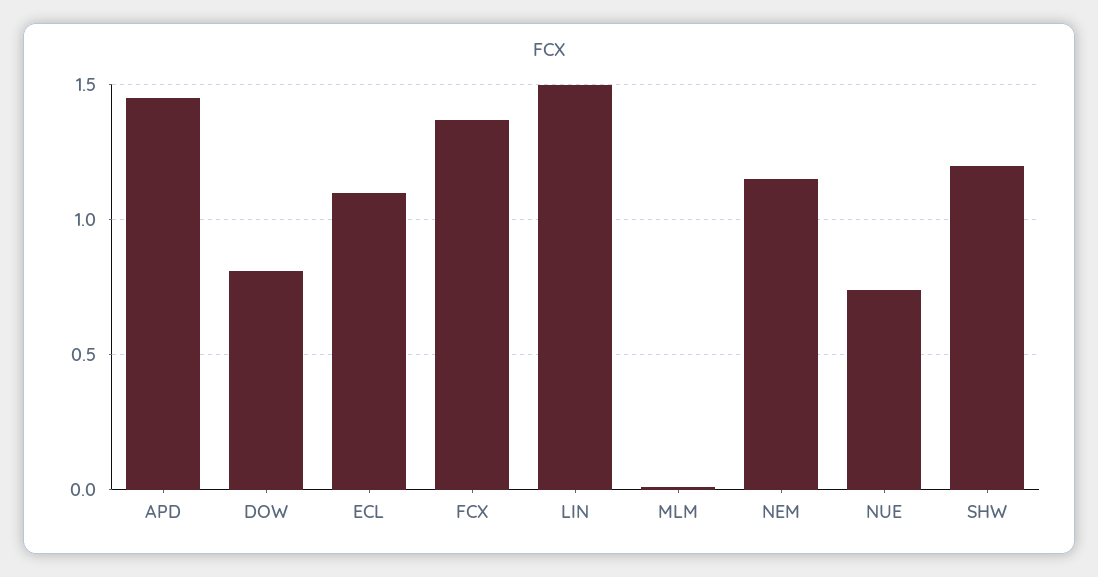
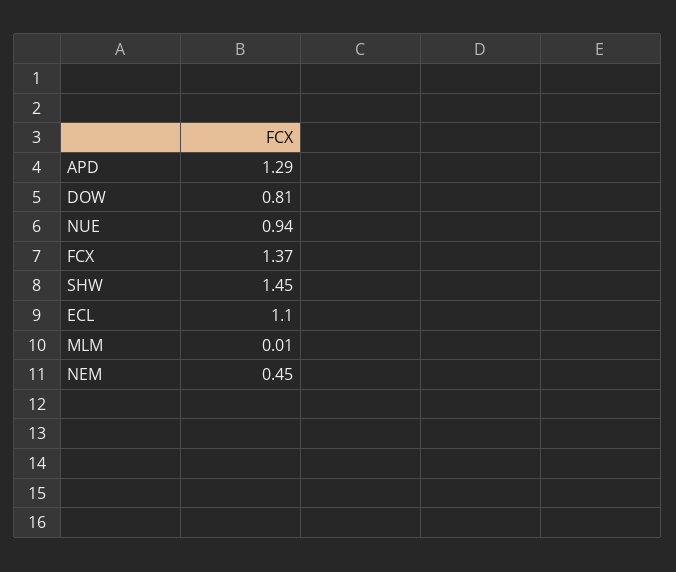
  {
-   "APD": 1.45,
+   "APD": 1.29,
    "DOW": 0.81,
    "ECL": 1.1,
    "FCX": 1.37,
-   "LIN": 1.5,
    "MLM": 0.01,
-   "NEM": 1.15,
+   "NEM": 0.45,
-   "NUE": 0.75,
+   "NUE": 0.94,
-   "SHW": 1.2
+   "SHW": 1.45
  }

